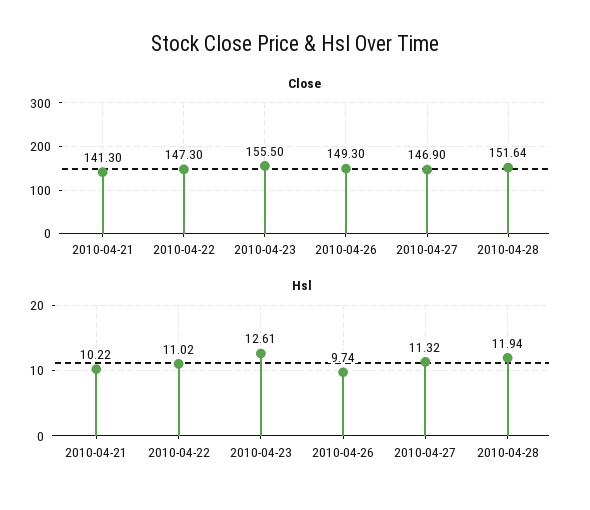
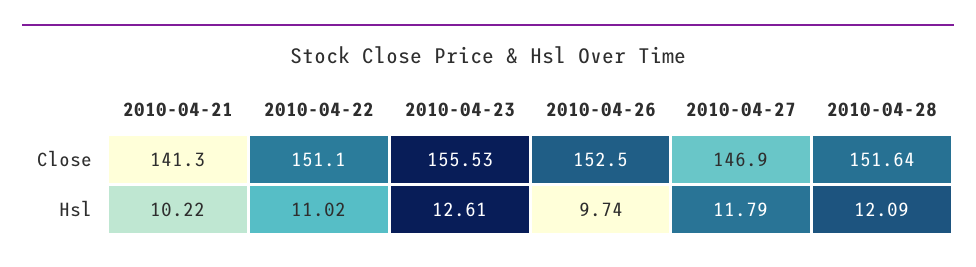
  {
    "Close": {
      "2010-04-21": 141.3,
-     "2010-04-22": 147.3,
+     "2010-04-22": 151.1,
-     "2010-04-23": 155.5,
+     "2010-04-23": 155.53,
-     "2010-04-26": 149.3,
+     "2010-04-26": 152.5,
      "2010-04-27": 146.9,
      "2010-04-28": 151.64
    },
    "Hsl": {
      "2010-04-21": 10.22,
      "2010-04-22": 11.02,
      "2010-04-23": 12.61,
      "2010-04-26": 9.74,
-     "2010-04-27": 11.32,
+     "2010-04-27": 11.79,
-     "2010-04-28": 11.94
+     "2010-04-28": 12.09
    }
  }

